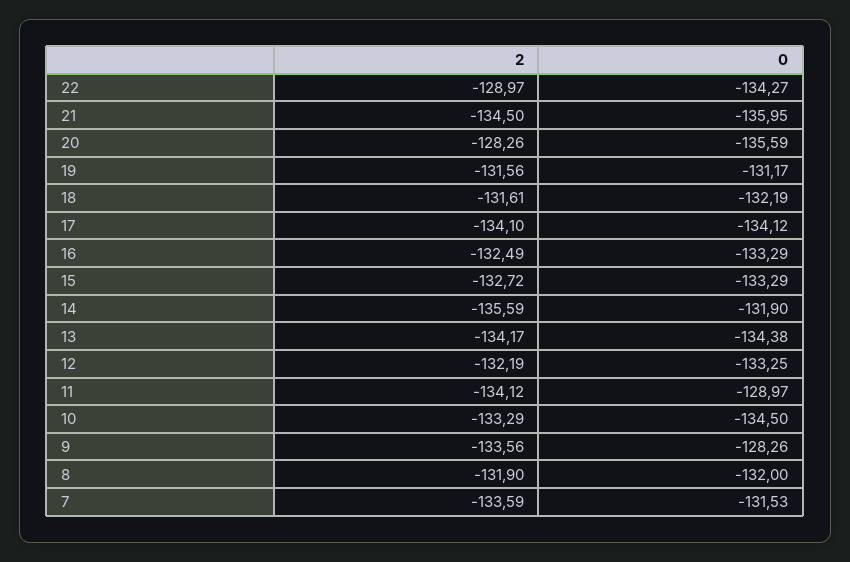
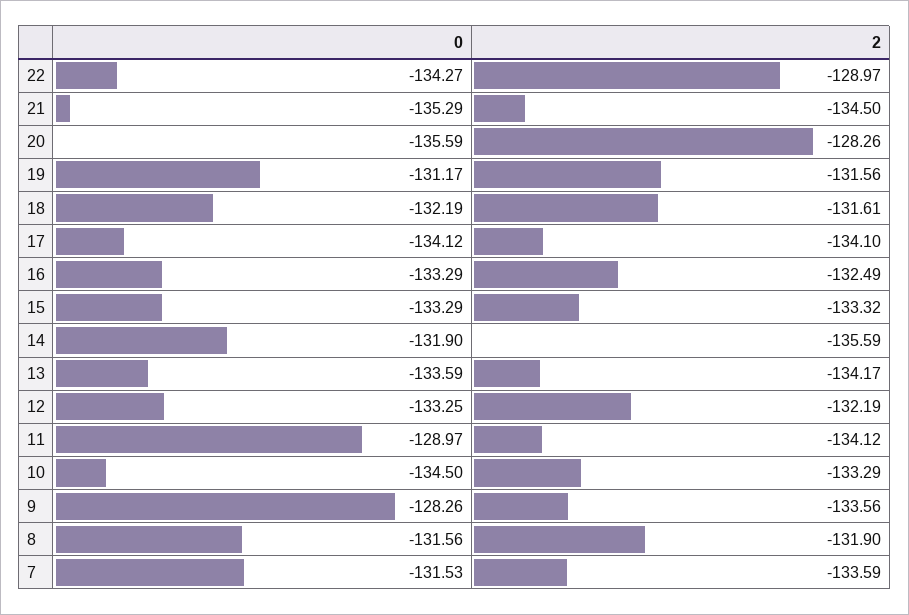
  {
    "2": {
      "22": -128.97,
      "21": -134.5,
      "20": -128.26,
      "19": -131.56,
      "18": -131.61,
      "17": -134.1,
      "16": -132.49,
-     "15": -132.72,
+     "15": -133.32,
      "14": -135.59,
      "13": -134.17,
      "12": -132.19,
      "11": -134.12,
      "10": -133.29,
      "9": -133.56,
      "8": -131.9,
      "7": -133.59
    },
    "0": {
      "22": -134.27,
-     "21": -135.95,
+     "21": -135.29,
      "20": -135.59,
      "19": -131.17,
      "18": -132.19,
      "17": -134.12,
      "16": -133.29,
      "15": -133.29,
      "14": -131.9,
-     "13": -134.38,
+     "13": -133.59,
      "12": -133.25,
      "11": -128.97,
      "10": -134.5,
      "9": -128.26,
-     "8": -132,
+     "8": -131.56,
      "7": -131.53
    }
  }

